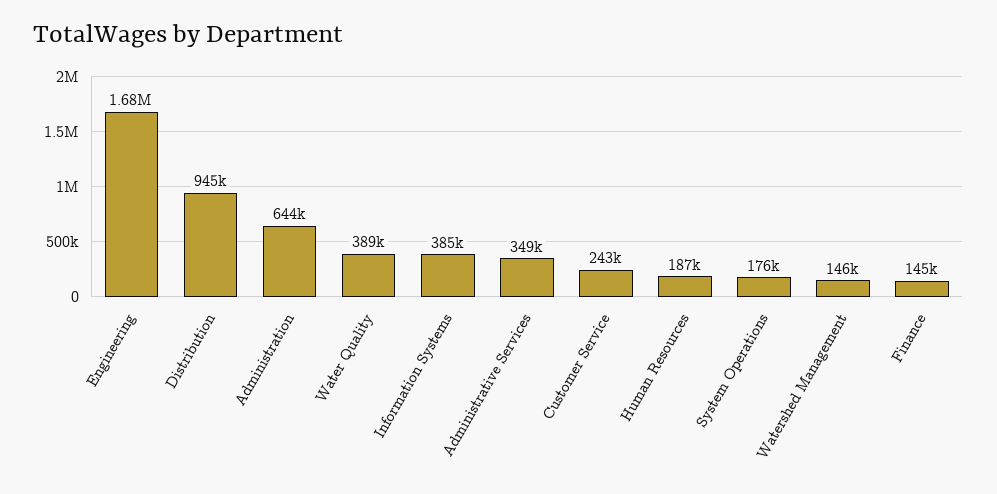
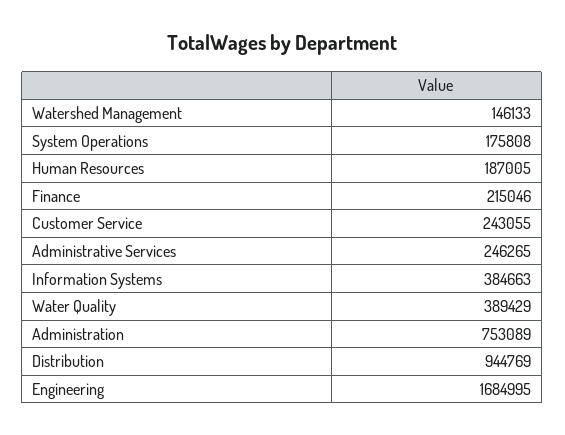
  {
    "Engineering": 1684995,
    "Distribution": 944769,
-   "Administration": 644000,
+   "Administration": 753089,
    "Water Quality": 389429,
    "Information Systems": 384663,
-   "Administrative Services": 349000,
+   "Administrative Services": 246265,
    "Customer Service": 243055,
    "Human Resources": 187005,
    "System Operations": 175808,
    "Watershed Management": 146133,
-   "Finance": 145000
+   "Finance": 215046
  }

